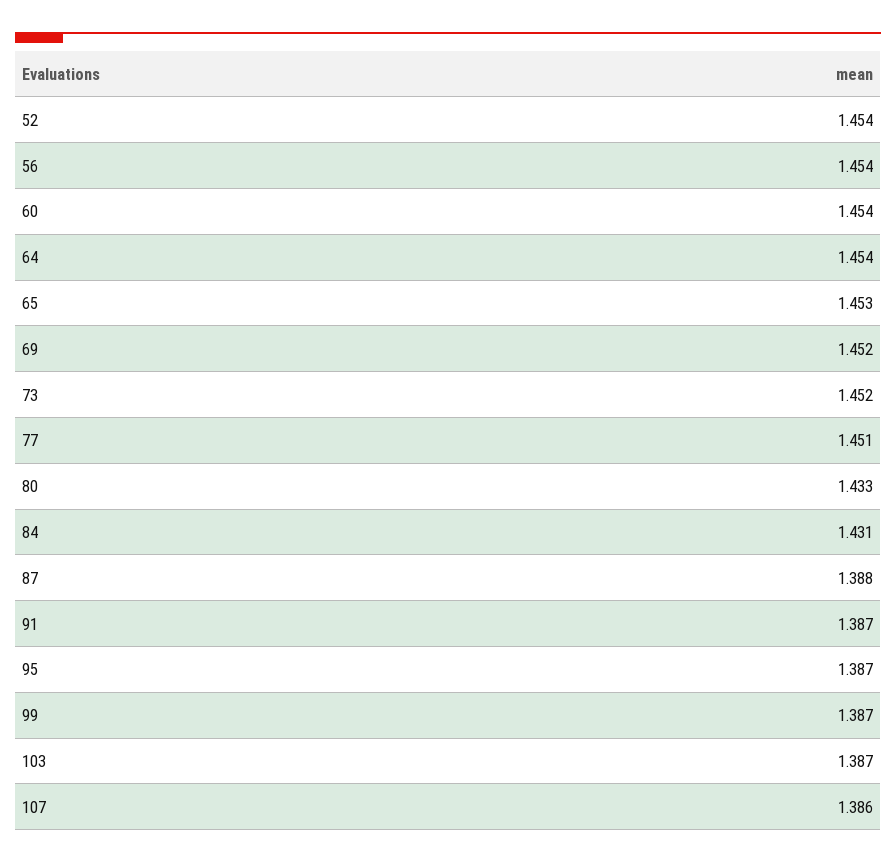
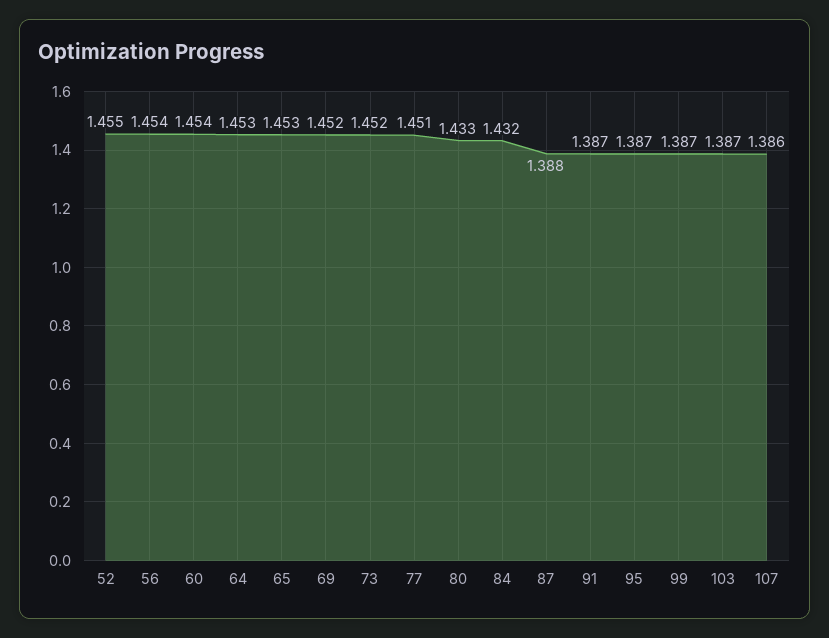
  {
-   "52": 1.454,
+   "52": 1.455,
    "56": 1.454,
    "60": 1.454,
-   "64": 1.454,
+   "64": 1.453,
    "65": 1.453,
    "69": 1.452,
    "73": 1.452,
    "77": 1.451,
    "80": 1.433,
-   "84": 1.431,
+   "84": 1.432,
    "87": 1.388,
    "91": 1.387,
    "95": 1.387,
    "99": 1.387,
    "103": 1.387,
    "107": 1.386
  }

